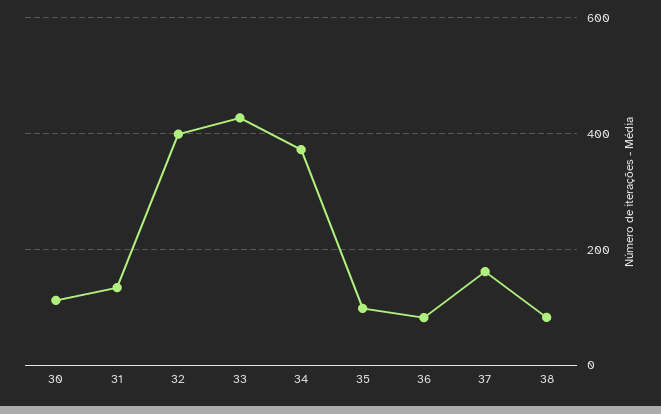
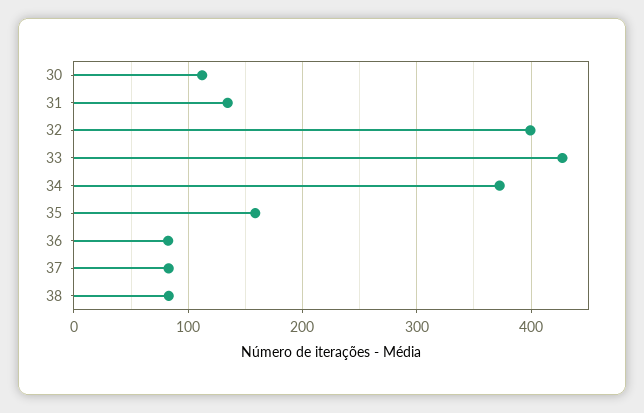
  {
    "30": 110,
    "31": 130,
    "32": 400,
    "33": 430,
    "34": 370,
-   "35": 100,
+   "35": 160,
    "36": 80,
-   "37": 160,
+   "37": 80,
    "38": 80
  }

